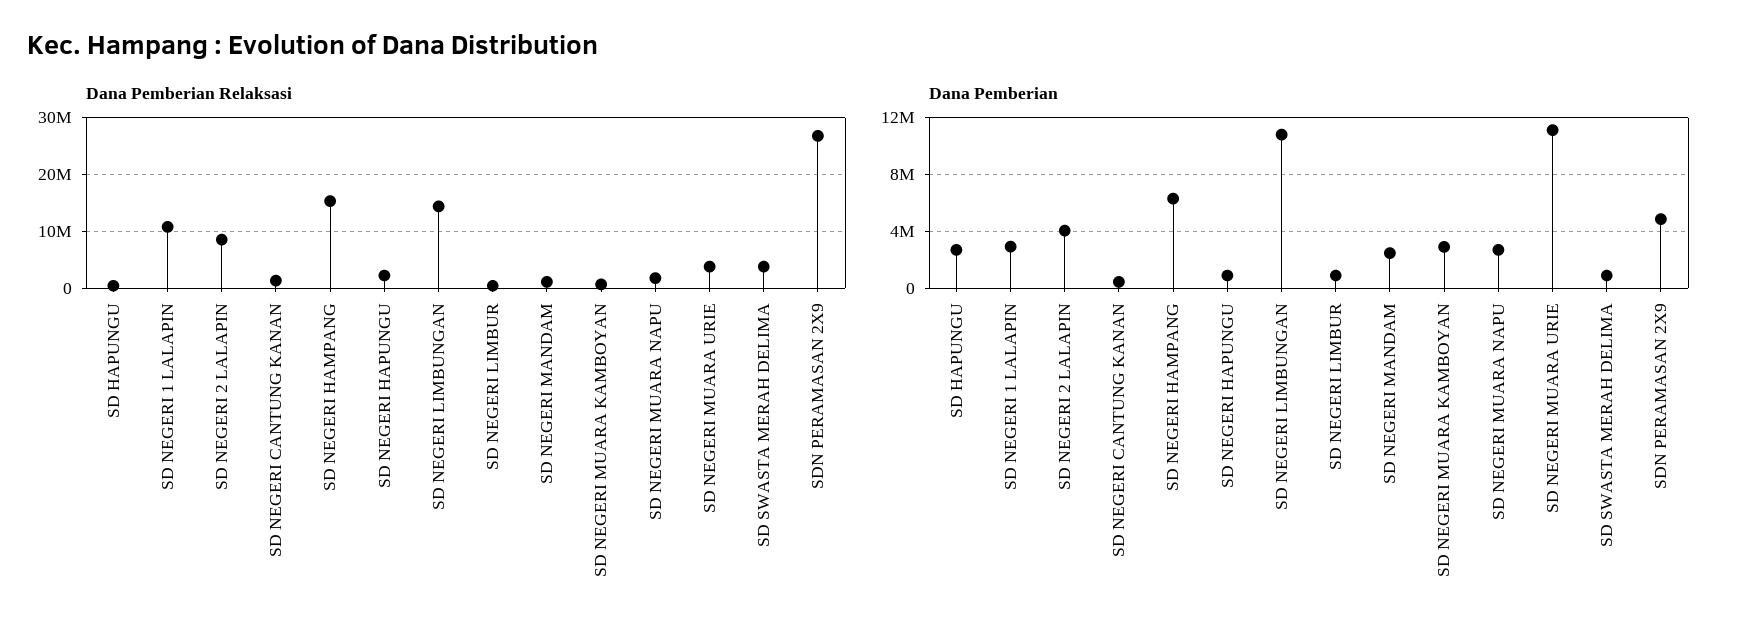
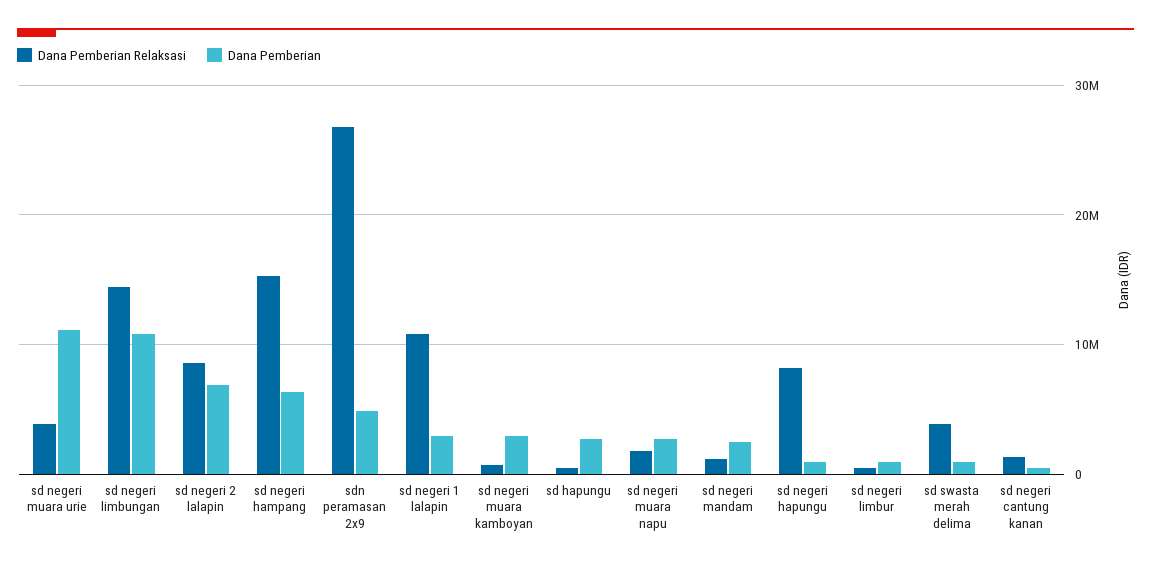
  {
    "Dana Pemberian Relaksasi": {
      "SD HAPUNGU": 0,
      "SD NEGERI 1 LALAPIN": 11000000,
      "SD NEGERI 2 LALAPIN": 9000000,
      "SD NEGERI CANTUNG KANAN": 1000000,
      "SD NEGERI HAMPANG": 15000000,
-     "SD NEGERI HAPUNGU": 2000000,
+     "SD NEGERI HAPUNGU": 8000000,
      "SD NEGERI LIMBUNGAN": 14000000,
      "SD NEGERI LIMBUR": 0,
      "SD NEGERI MANDAM": 1000000,
      "SD NEGERI MUARA KAMBOYAN": 1000000,
      "SD NEGERI MUARA NAPU": 2000000,
      "SD NEGERI MUARA URIE": 4000000,
      "SD SWASTA MERAH DELIMA": 4000000,
      "SDN PERAMASAN 2X9": 27000000
    },
    "Dana Pemberian": {
      "SD HAPUNGU": 2500000,
      "SD NEGERI 1 LALAPIN": 3000000,
-     "SD NEGERI 2 LALAPIN": 4000000,
+     "SD NEGERI 2 LALAPIN": 7000000,
      "SD NEGERI CANTUNG KANAN": 500000,
      "SD NEGERI HAMPANG": 6500000,
      "SD NEGERI HAPUNGU": 1000000,
      "SD NEGERI LIMBUNGAN": 11000000,
      "SD NEGERI LIMBUR": 1000000,
      "SD NEGERI MANDAM": 2500000,
      "SD NEGERI MUARA KAMBOYAN": 3000000,
      "SD NEGERI MUARA NAPU": 2500000,
      "SD NEGERI MUARA URIE": 11000000,
      "SD SWASTA MERAH DELIMA": 1000000,
      "SDN PERAMASAN 2X9": 5000000
    }
  }

